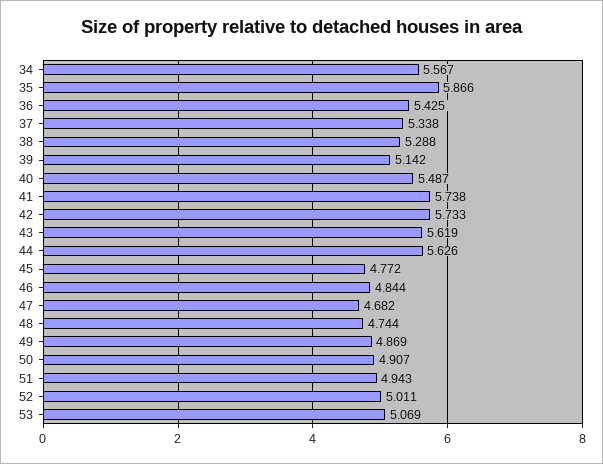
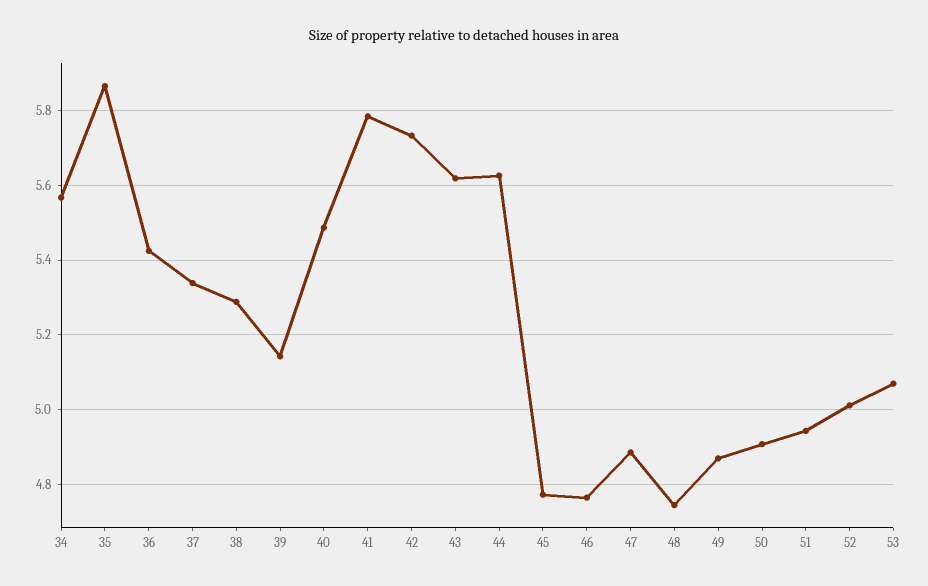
  {
    "34": 5.567,
    "35": 5.866,
    "36": 5.425,
    "37": 5.338,
    "38": 5.288,
    "39": 5.142,
    "40": 5.487,
-   "41": 5.738,
+   "41": 5.78,
    "42": 5.733,
    "43": 5.619,
    "44": 5.626,
    "45": 4.772,
-   "46": 4.844,
+   "46": 4.76,
-   "47": 4.682,
+   "47": 4.88,
    "48": 4.744,
    "49": 4.869,
    "50": 4.907,
    "51": 4.943,
    "52": 5.011,
    "53": 5.069
  }

